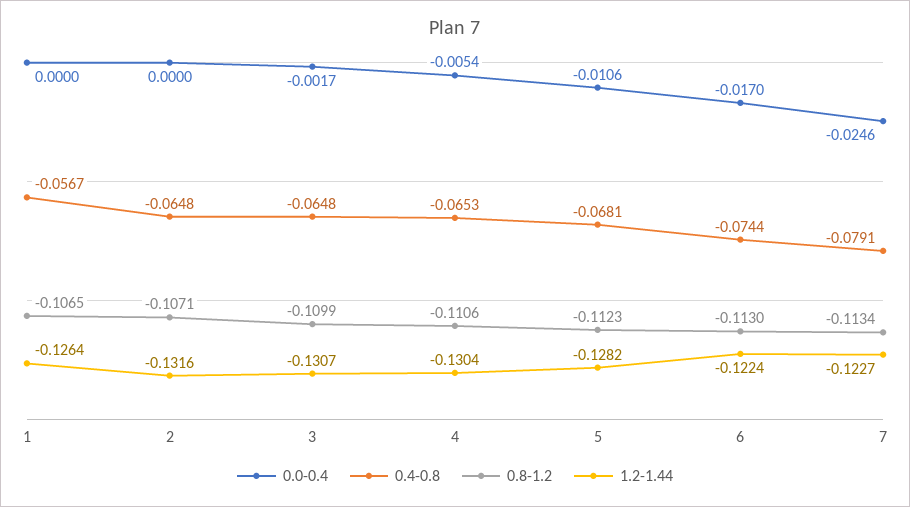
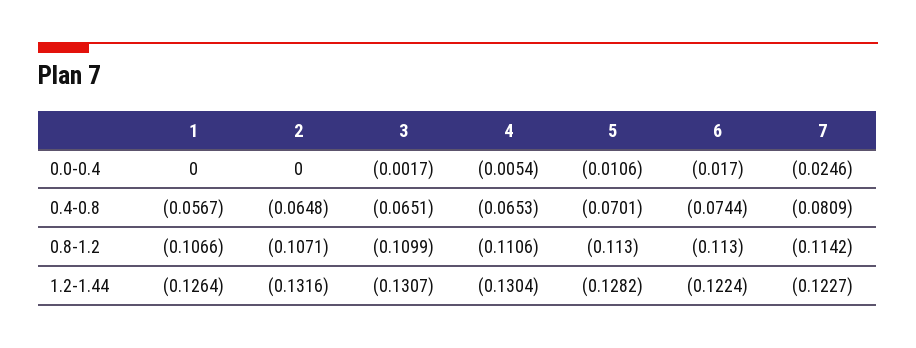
  {
    "0.0-0.4": {
      "1": 0,
      "2": 0,
      "3": -0.0017,
      "4": -0.0054,
      "5": -0.0106,
      "6": -0.017,
      "7": -0.0246
    },
    "0.4-0.8": {
      "1": -0.0567,
      "2": -0.0648,
-     "3": -0.0648,
+     "3": -0.0651,
      "4": -0.0653,
-     "5": -0.0681,
+     "5": -0.0701,
      "6": -0.0744,
-     "7": -0.0791
+     "7": -0.0809
    },
    "0.8-1.2": {
-     "1": -0.1065,
+     "1": -0.1066,
      "2": -0.1071,
      "3": -0.1099,
      "4": -0.1106,
-     "5": -0.1123,
+     "5": -0.113,
      "6": -0.113,
-     "7": -0.1134
+     "7": -0.1142
    },
    "1.2-1.44": {
      "1": -0.1264,
      "2": -0.1316,
      "3": -0.1307,
      "4": -0.1304,
      "5": -0.1282,
      "6": -0.1224,
      "7": -0.1227
    }
  }

